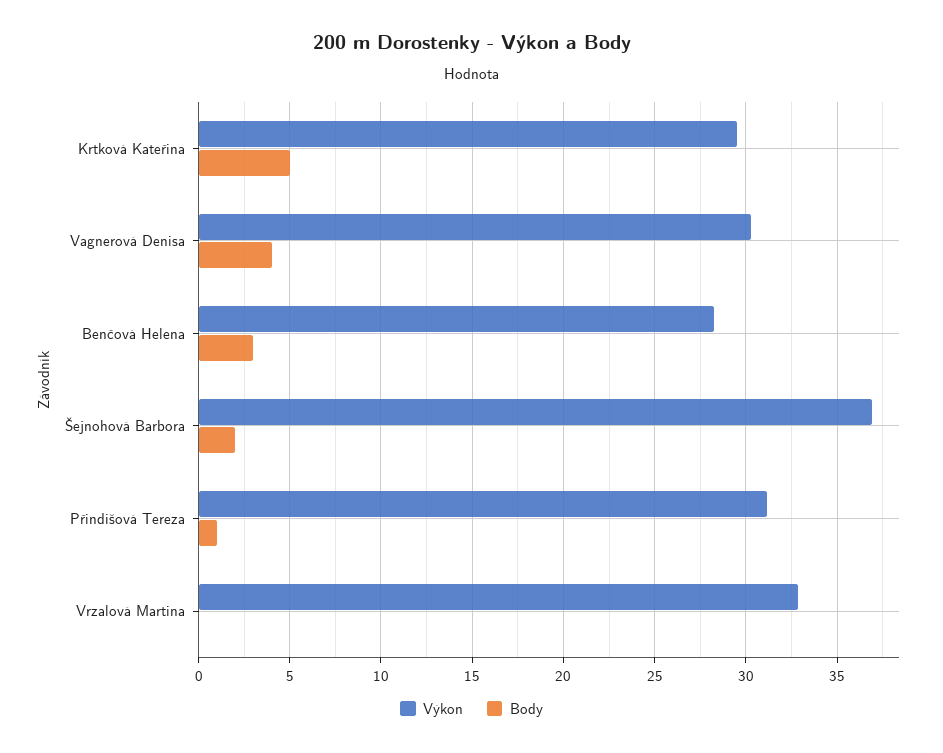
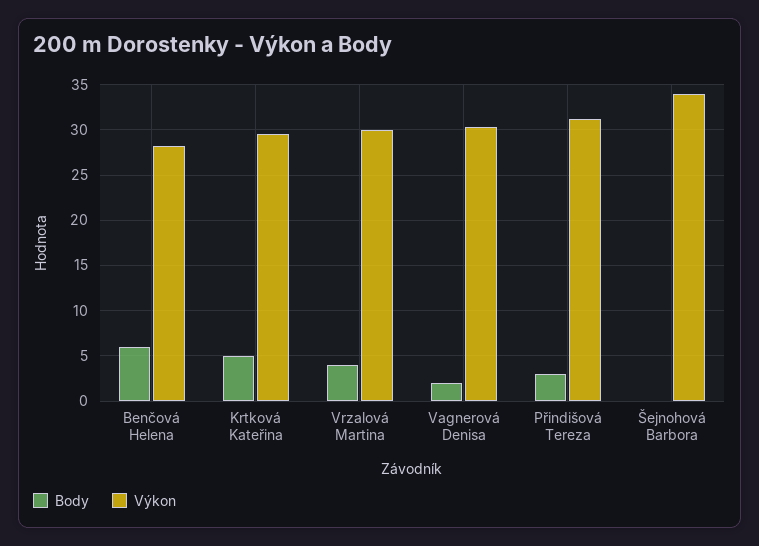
  {
    "Výkon": {
      "Krtková Kateřina": 29.5,
      "Vagnerová Denisa": 30.5,
      "Benčová Helena": 28.5,
-     "Šejnohová Barbora": 37,
+     "Šejnohová Barbora": 34,
      "Přindišová Tereza": 31,
-     "Vrzalová Martina": 33
+     "Vrzalová Martina": 30
    },
    "Body": {
      "Krtková Kateřina": 5,
-     "Vagnerová Denisa": 4,
+     "Vagnerová Denisa": 2,
-     "Benčová Helena": 3,
+     "Benčová Helena": 6,
-     "Šejnohová Barbora": 2,
+     "Šejnohová Barbora": 0,
-     "Přindišová Tereza": 1,
+     "Přindišová Tereza": 3,
-     "Vrzalová Martina": 0
+     "Vrzalová Martina": 4
    }
  }

